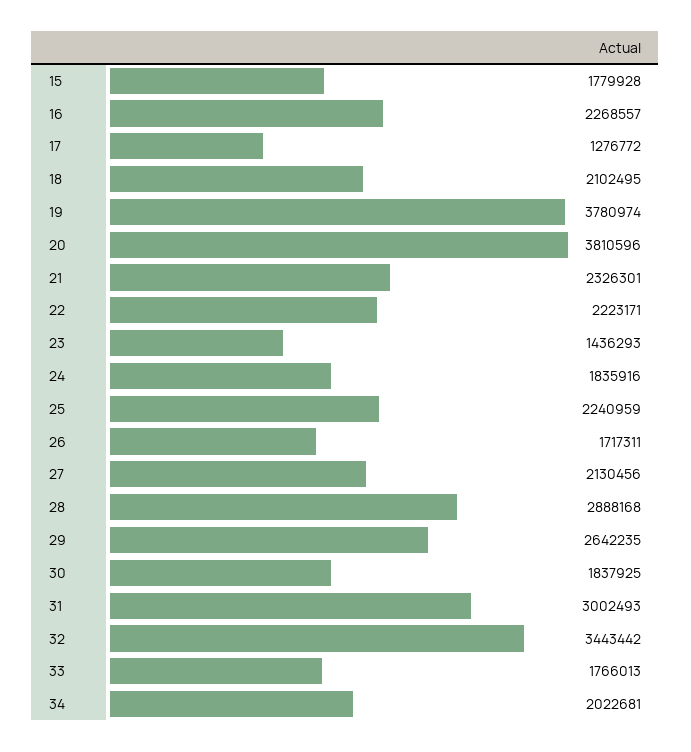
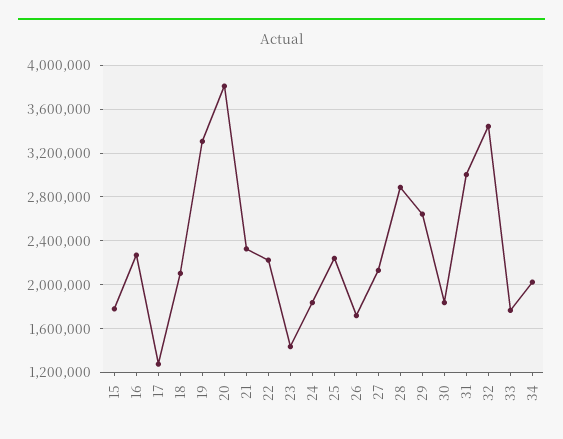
  {
    "15": 1779928,
    "16": 2268557,
    "17": 1276772,
    "18": 2102495,
-   "19": 3780974,
+   "19": 3300000,
    "20": 3810596,
    "21": 2326301,
    "22": 2223171,
    "23": 1436293,
    "24": 1835916,
    "25": 2240959,
    "26": 1717311,
    "27": 2130456,
    "28": 2888168,
    "29": 2642235,
    "30": 1837925,
    "31": 3002493,
    "32": 3443442,
    "33": 1766013,
    "34": 2022681
  }

